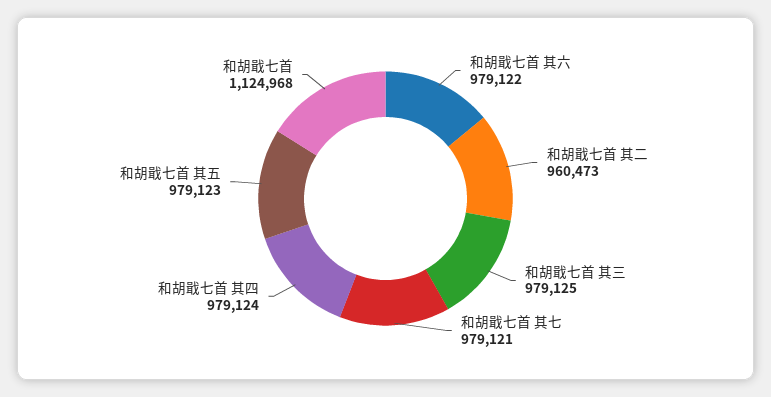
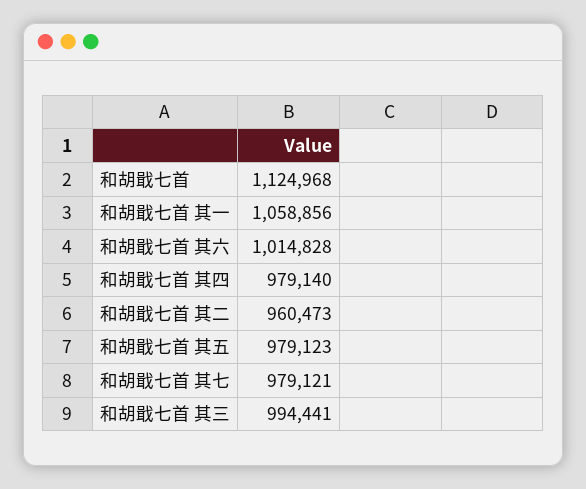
  {
-   "和胡戢七首 其六": 979122,
+   "和胡戢七首 其六": 1014828,
    "和胡戢七首 其二": 960473,
-   "和胡戢七首 其三": 979125,
+   "和胡戢七首 其三": 994441,
    "和胡戢七首 其七": 979121,
-   "和胡戢七首 其四": 979124,
+   "和胡戢七首 其四": 979140,
    "和胡戢七首 其五": 979123,
-   "和胡戢七首": 1124968
+   "和胡戢七首": 1124968,
+   "和胡戢七首 其一": 1058856
  }

